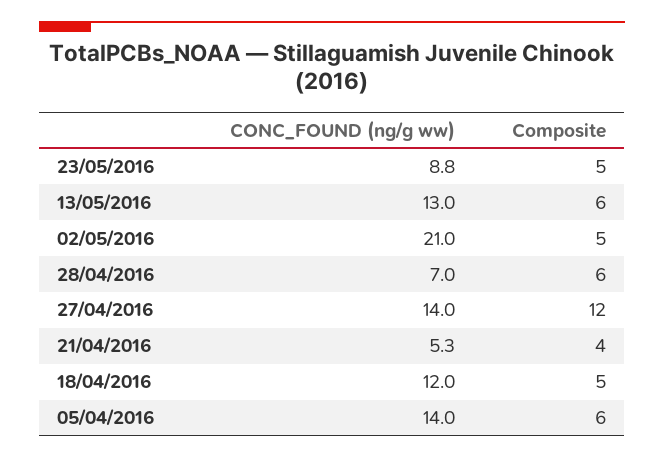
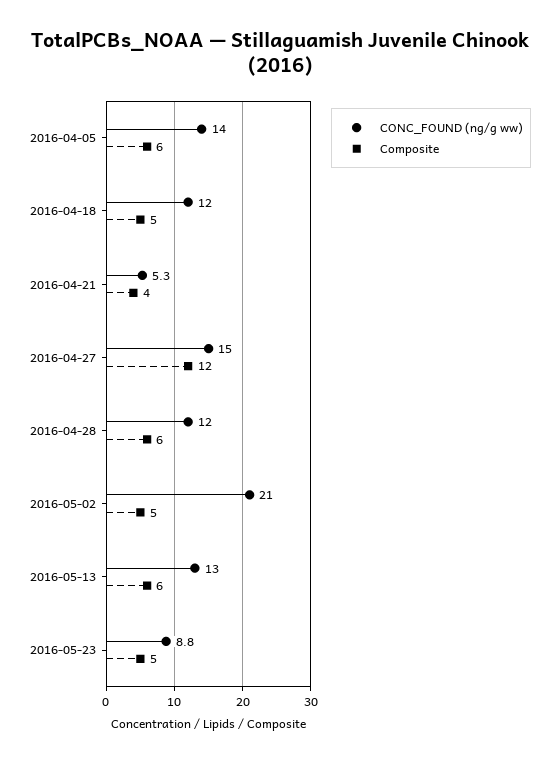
  {
    "CONC_FOUND (ng/g ww)": {
      "23/05/2016": 8.8,
      "13/05/2016": 13,
      "02/05/2016": 21,
-     "28/04/2016": 7,
+     "28/04/2016": 12,
-     "27/04/2016": 14,
+     "27/04/2016": 15,
      "21/04/2016": 5.3,
      "18/04/2016": 12,
      "05/04/2016": 14
    },
    "Composite": {
      "23/05/2016": 5,
      "13/05/2016": 6,
      "02/05/2016": 5,
      "28/04/2016": 6,
      "27/04/2016": 12,
      "21/04/2016": 4,
      "18/04/2016": 5,
      "05/04/2016": 6
    }
  }

